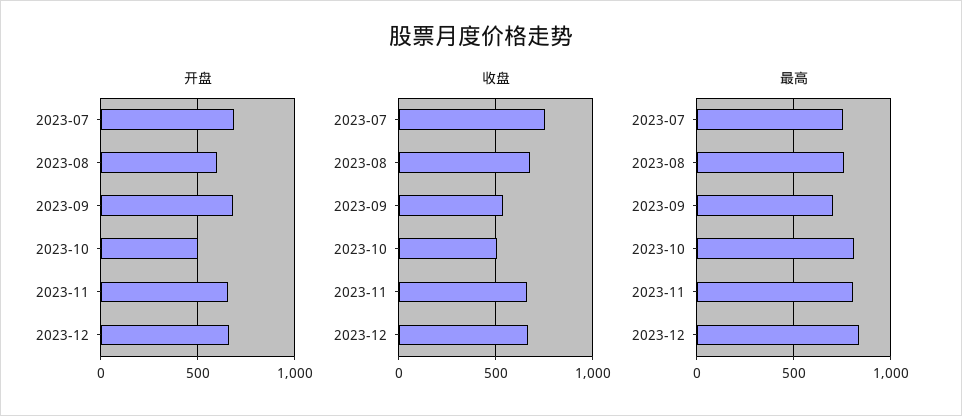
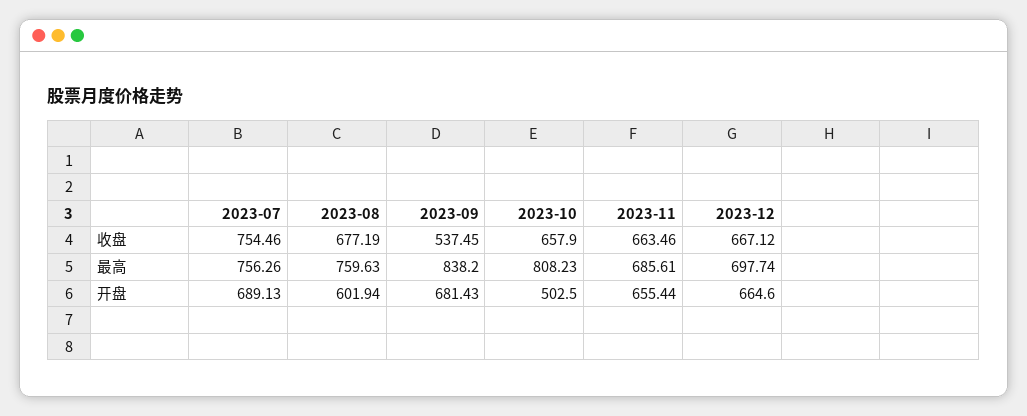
  {
    "开盘": {
      "2023-07": 689.13,
      "2023-08": 601.94,
      "2023-09": 681.43,
      "2023-10": 502.5,
      "2023-11": 655.44,
      "2023-12": 664.6
    },
    "收盘": {
      "2023-07": 754.46,
      "2023-08": 677.19,
      "2023-09": 537.45,
-     "2023-10": 500,
+     "2023-10": 657.9,
      "2023-11": 663.46,
      "2023-12": 667.12
    },
    "最高": {
      "2023-07": 756.26,
      "2023-08": 759.63,
-     "2023-09": 700,
+     "2023-09": 838.2,
      "2023-10": 808.23,
-     "2023-11": 800,
+     "2023-11": 685.61,
-     "2023-12": 850
+     "2023-12": 697.74
    }
  }

